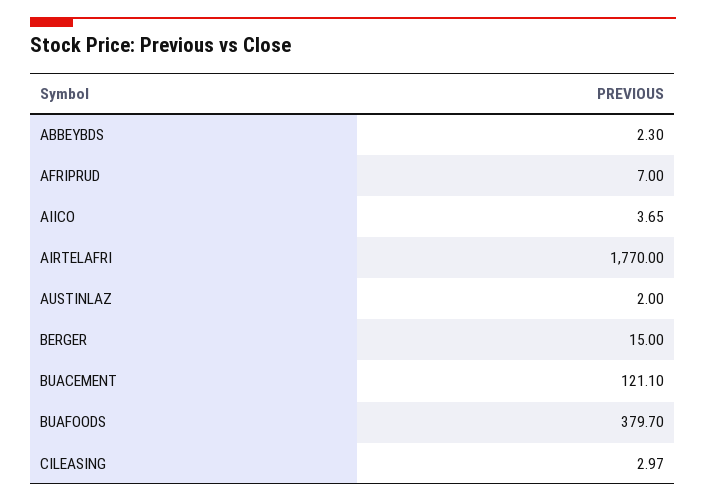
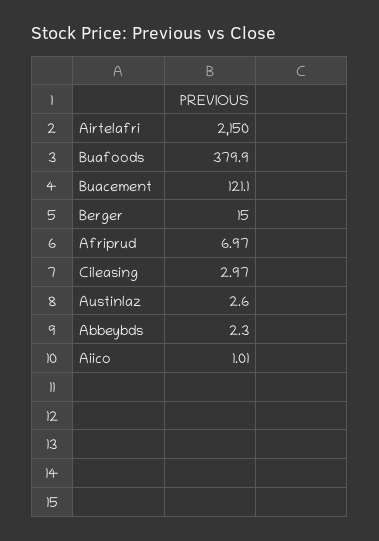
  {
    "ABBEYBDS": 2.3,
-   "AFRIPRUD": 7,
+   "AFRIPRUD": 6.97,
-   "AIICO": 3.65,
+   "AIICO": 1.01,
-   "AIRTELAFRI": 1770,
+   "AIRTELAFRI": 2150,
-   "AUSTINLAZ": 2,
+   "AUSTINLAZ": 2.6,
    "BERGER": 15,
    "BUACEMENT": 121.1,
-   "BUAFOODS": 379.7,
+   "BUAFOODS": 379.9,
    "CILEASING": 2.97
  }

